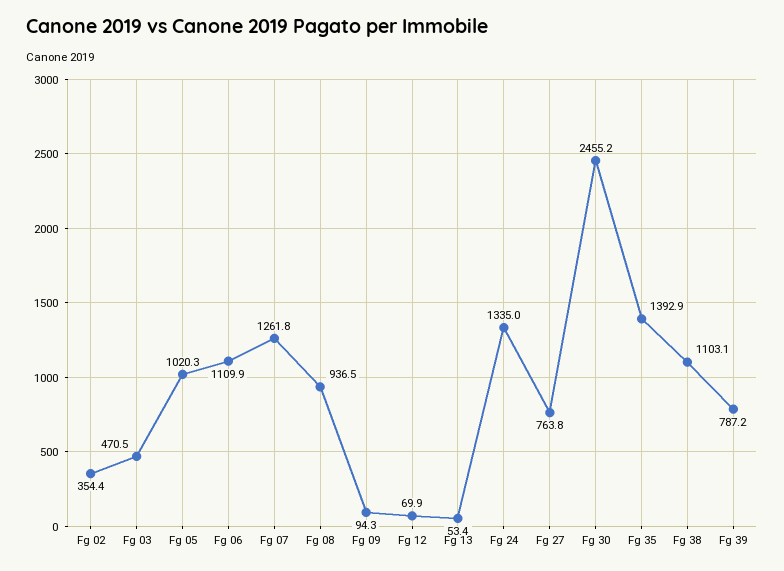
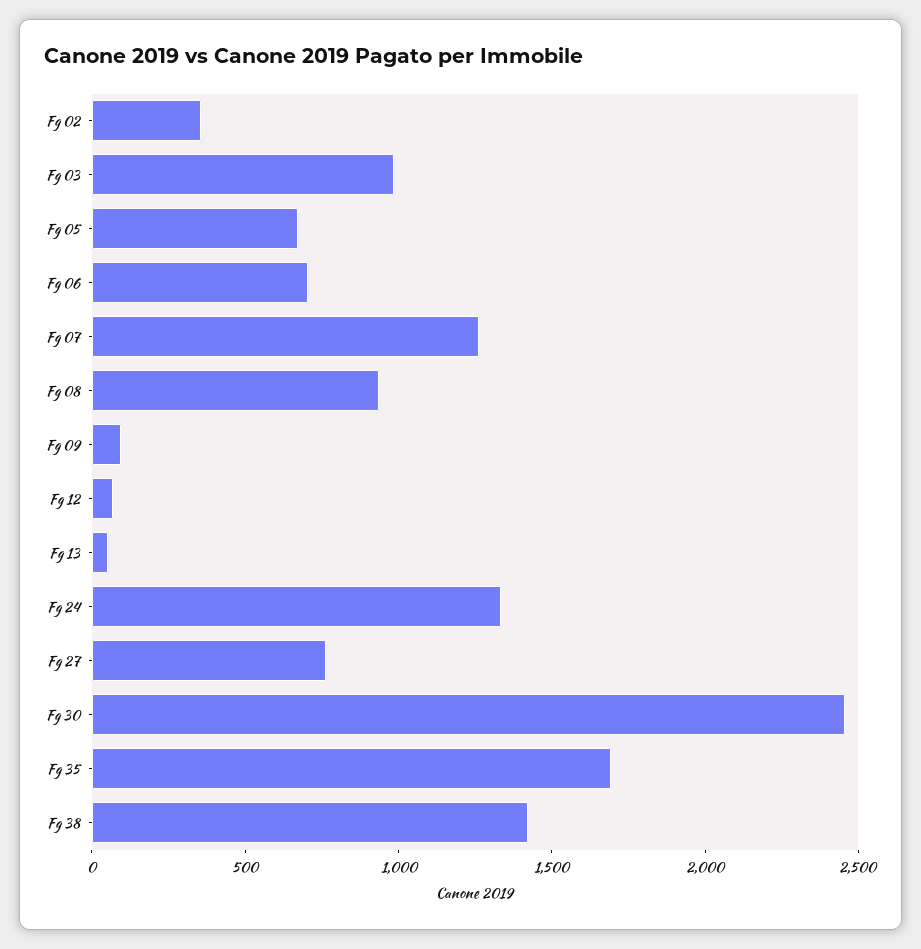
  {
    "Fg 02": 354.4,
-   "Fg 03": 470.5,
+   "Fg 03": 1000,
-   "Fg 05": 1020.3,
+   "Fg 05": 700,
-   "Fg 06": 1109.9,
+   "Fg 06": 700,
    "Fg 07": 1261.8,
    "Fg 08": 936.5,
    "Fg 09": 94.3,
    "Fg 12": 69.9,
    "Fg 13": 53.4,
    "Fg 24": 1335,
    "Fg 27": 763.8,
    "Fg 30": 2455.2,
-   "Fg 35": 1392.9,
+   "Fg 35": 1700,
-   "Fg 38": 1103.1,
+   "Fg 38": 1400
-   "Fg 39": 787.2
  }

